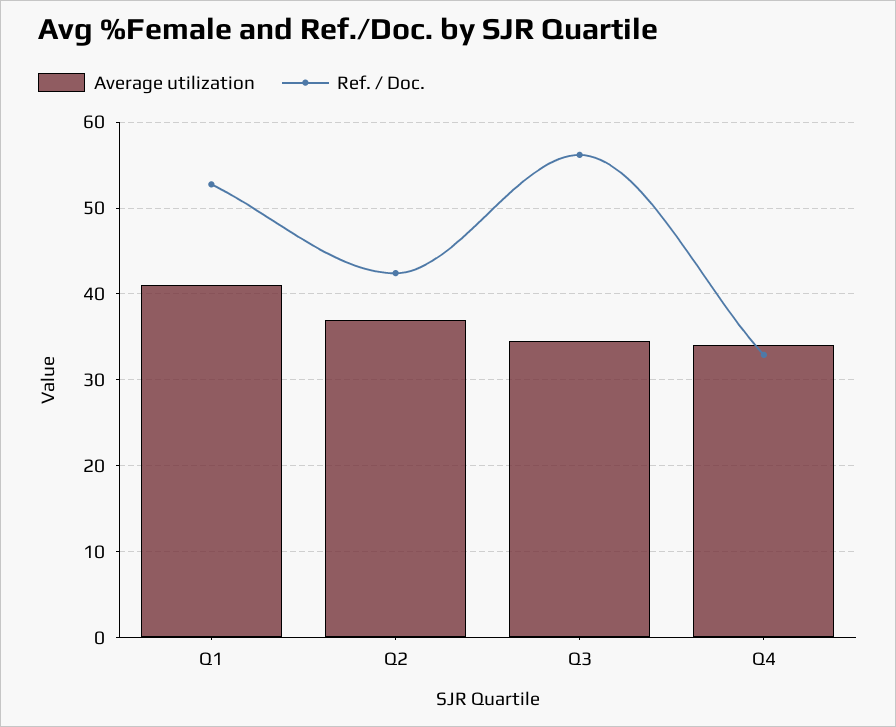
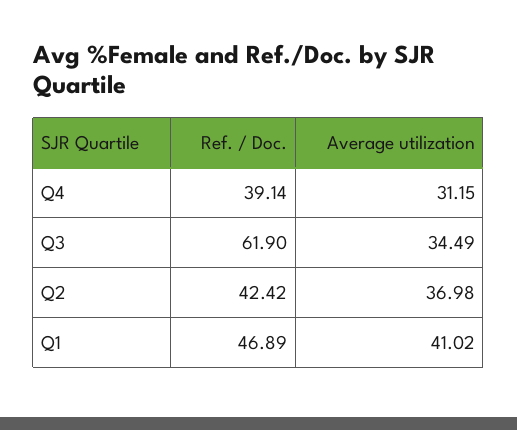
  {
    "Average utilization": {
      "Q1": 41.02,
      "Q2": 36.98,
      "Q3": 34.49,
-     "Q4": 34
+     "Q4": 31.15
    },
    "Ref. / Doc.": {
-     "Q1": 53,
+     "Q1": 46.89,
      "Q2": 42.42,
-     "Q3": 56,
+     "Q3": 61.9,
-     "Q4": 33
+     "Q4": 39.14
    }
  }

